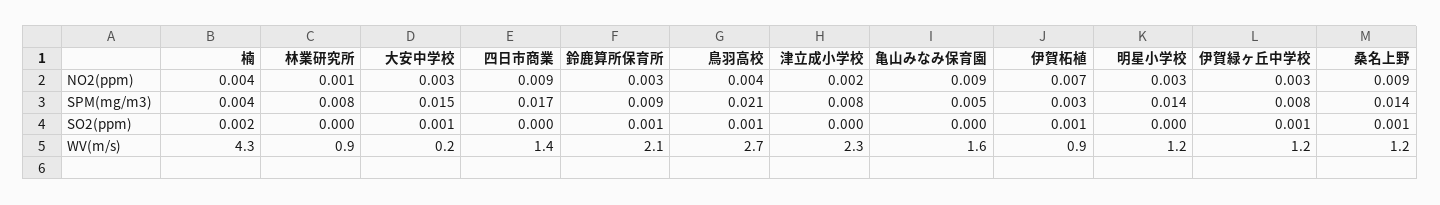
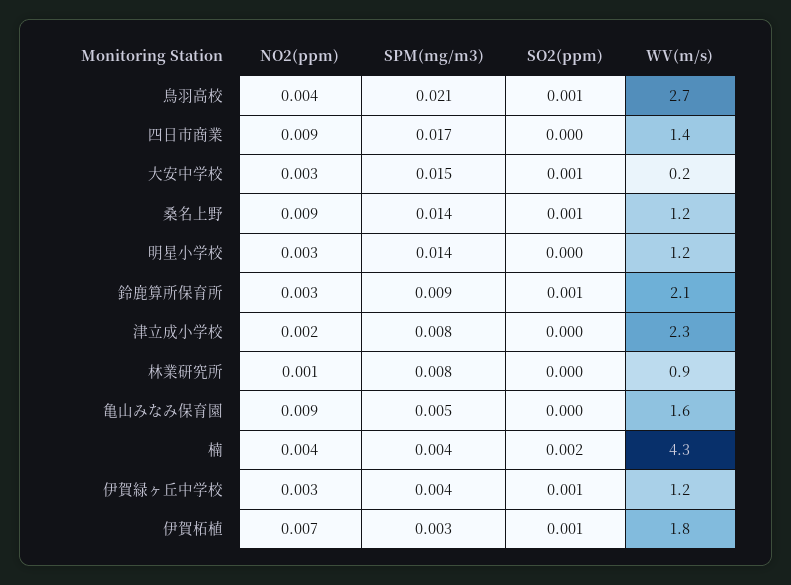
  {
    "楠": {
      "NO2(ppm)": 0.004,
      "SPM(mg/m3)": 0.004,
      "SO2(ppm)": 0.002,
      "WV(m/s)": 4.3
    },
    "林業研究所": {
      "NO2(ppm)": 0.001,
      "SPM(mg/m3)": 0.008,
      "SO2(ppm)": 0,
      "WV(m/s)": 0.9
    },
    "大安中学校": {
      "NO2(ppm)": 0.003,
      "SPM(mg/m3)": 0.015,
      "SO2(ppm)": 0.001,
      "WV(m/s)": 0.2
    },
    "四日市商業": {
      "NO2(ppm)": 0.009,
      "SPM(mg/m3)": 0.017,
      "SO2(ppm)": 0,
      "WV(m/s)": 1.4
    },
    "鈴鹿算所保育所": {
      "NO2(ppm)": 0.003,
      "SPM(mg/m3)": 0.009,
      "SO2(ppm)": 0.001,
      "WV(m/s)": 2.1
    },
    "鳥羽高校": {
      "NO2(ppm)": 0.004,
      "SPM(mg/m3)": 0.021,
      "SO2(ppm)": 0.001,
      "WV(m/s)": 2.7
    },
    "津立成小学校": {
      "NO2(ppm)": 0.002,
      "SPM(mg/m3)": 0.008,
      "SO2(ppm)": 0,
      "WV(m/s)": 2.3
    },
    "亀山みなみ保育園": {
      "NO2(ppm)": 0.009,
      "SPM(mg/m3)": 0.005,
      "SO2(ppm)": 0,
      "WV(m/s)": 1.6
    },
    "伊賀柘植": {
      "NO2(ppm)": 0.007,
      "SPM(mg/m3)": 0.003,
      "SO2(ppm)": 0.001,
-     "WV(m/s)": 0.9
+     "WV(m/s)": 1.8
    },
    "明星小学校": {
      "NO2(ppm)": 0.003,
      "SPM(mg/m3)": 0.014,
      "SO2(ppm)": 0,
      "WV(m/s)": 1.2
    },
    "伊賀緑ヶ丘中学校": {
      "NO2(ppm)": 0.003,
-     "SPM(mg/m3)": 0.008,
+     "SPM(mg/m3)": 0.004,
      "SO2(ppm)": 0.001,
      "WV(m/s)": 1.2
    },
    "桑名上野": {
      "NO2(ppm)": 0.009,
      "SPM(mg/m3)": 0.014,
      "SO2(ppm)": 0.001,
      "WV(m/s)": 1.2
    }
  }

